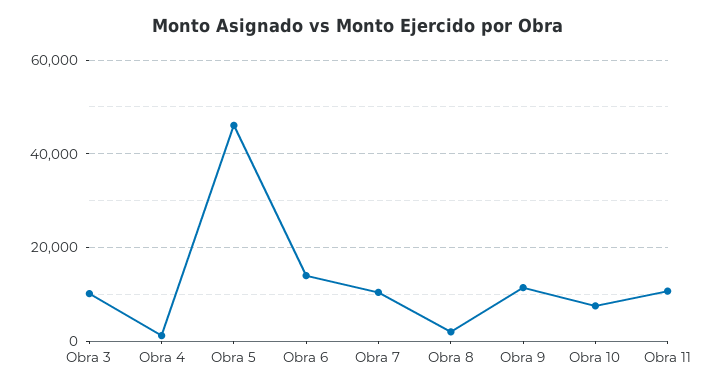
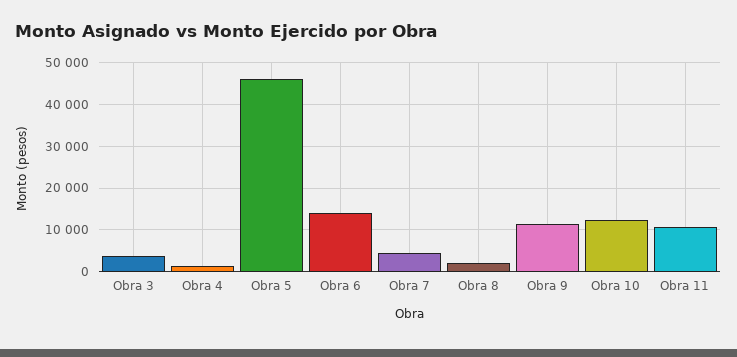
  {
-   "Obra 3": 10000,
+   "Obra 3": 4000,
    "Obra 4": 2000,
    "Obra 5": 46000,
    "Obra 6": 14000,
-   "Obra 7": 10000,
+   "Obra 7": 4000,
    "Obra 8": 2000,
    "Obra 9": 12000,
-   "Obra 10": 8000,
+   "Obra 10": 12000,
    "Obra 11": 10000
  }

